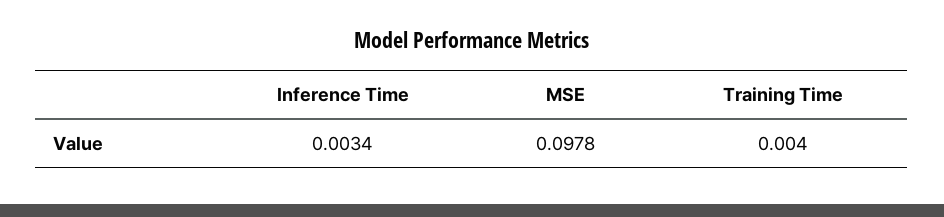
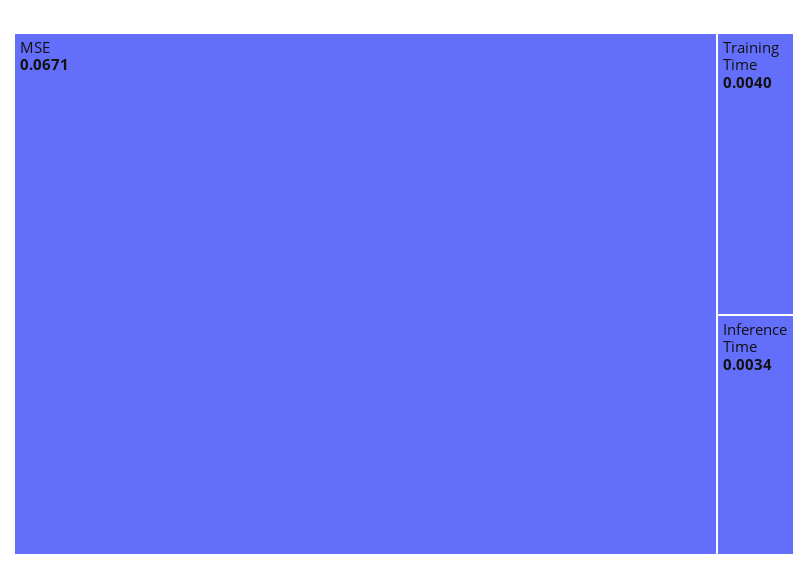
  {
    "Inference Time": 0.0034,
-   "MSE": 0.0978,
+   "MSE": 0.0671,
    "Training Time": 0.004
  }

